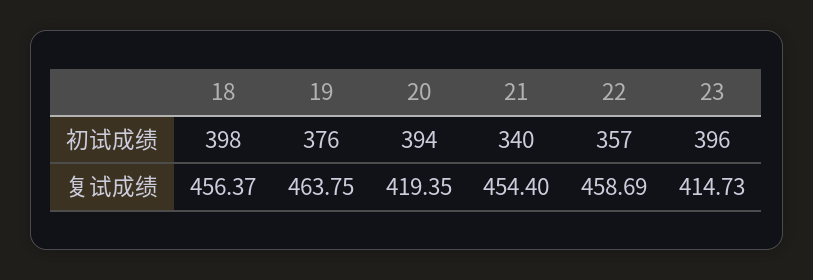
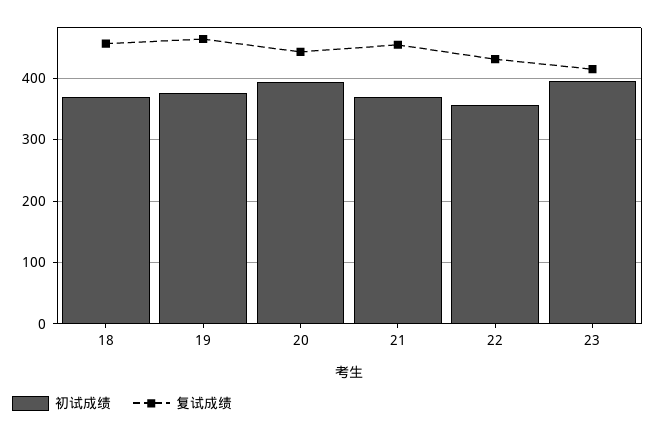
  {
    "初试成绩": {
-     "18": 398,
+     "18": 370,
      "19": 376,
      "20": 394,
-     "21": 340,
+     "21": 370,
      "22": 357,
      "23": 396
    },
    "复试成绩": {
      "18": 456.37,
      "19": 463.75,
-     "20": 419.35,
+     "20": 440,
      "21": 454.4,
-     "22": 458.69,
+     "22": 430,
      "23": 414.73
    }
  }

